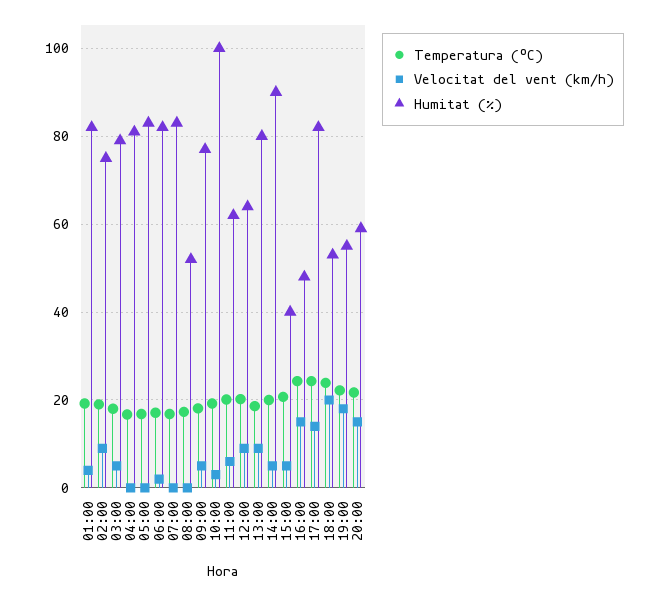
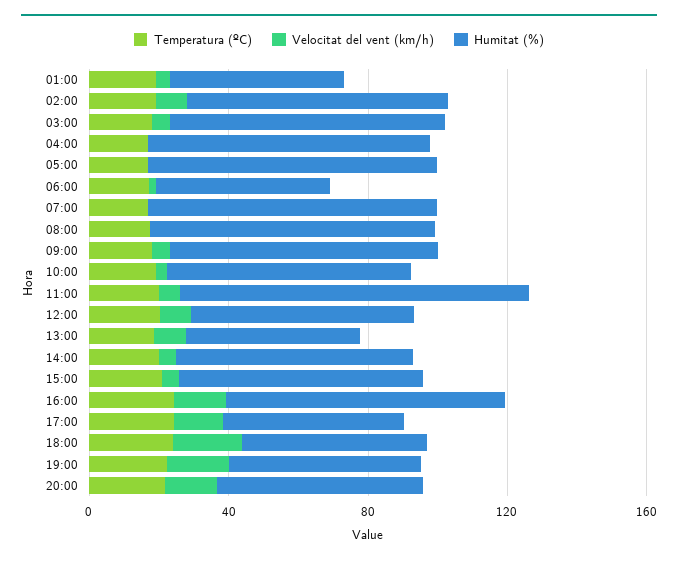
  {
    "Temperatura (ºC)": {
      "01:00": 20,
      "02:00": 20,
      "03:00": 18,
      "04:00": 16,
      "05:00": 16,
      "06:00": 18,
      "07:00": 16,
      "08:00": 18,
      "09:00": 18,
      "10:00": 20,
      "11:00": 20,
      "12:00": 20,
      "13:00": 18,
      "14:00": 20,
      "15:00": 20,
      "16:00": 24,
      "17:00": 24,
      "18:00": 24,
      "19:00": 22,
      "20:00": 22
    },
    "Velocitat del vent (km/h)": {
      "01:00": 4,
      "02:00": 10,
      "03:00": 6,
      "04:00": 0,
      "05:00": 0,
      "06:00": 2,
      "07:00": 0,
      "08:00": 0,
      "09:00": 6,
      "10:00": 4,
      "11:00": 6,
      "12:00": 10,
      "13:00": 10,
      "14:00": 6,
      "15:00": 6,
      "16:00": 16,
      "17:00": 14,
      "18:00": 20,
      "19:00": 18,
      "20:00": 16
    },
    "Humitat (%)": {
-     "01:00": 82,
+     "01:00": 50,
      "02:00": 76,
      "03:00": 80,
      "04:00": 82,
      "05:00": 84,
-     "06:00": 82,
+     "06:00": 50,
      "07:00": 84,
-     "08:00": 52,
+     "08:00": 80,
      "09:00": 78,
-     "10:00": 100,
+     "10:00": 70,
-     "11:00": 62,
+     "11:00": 100,
      "12:00": 64,
-     "13:00": 80,
+     "13:00": 50,
-     "14:00": 90,
+     "14:00": 70,
-     "15:00": 40,
+     "15:00": 70,
-     "16:00": 48,
+     "16:00": 80,
-     "17:00": 82,
+     "17:00": 50,
      "18:00": 54,
      "19:00": 56,
      "20:00": 60
    }
  }

